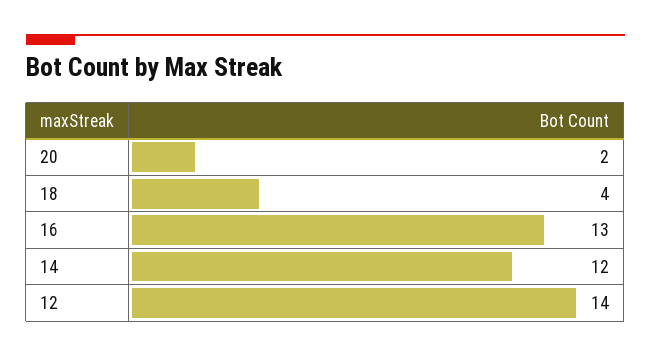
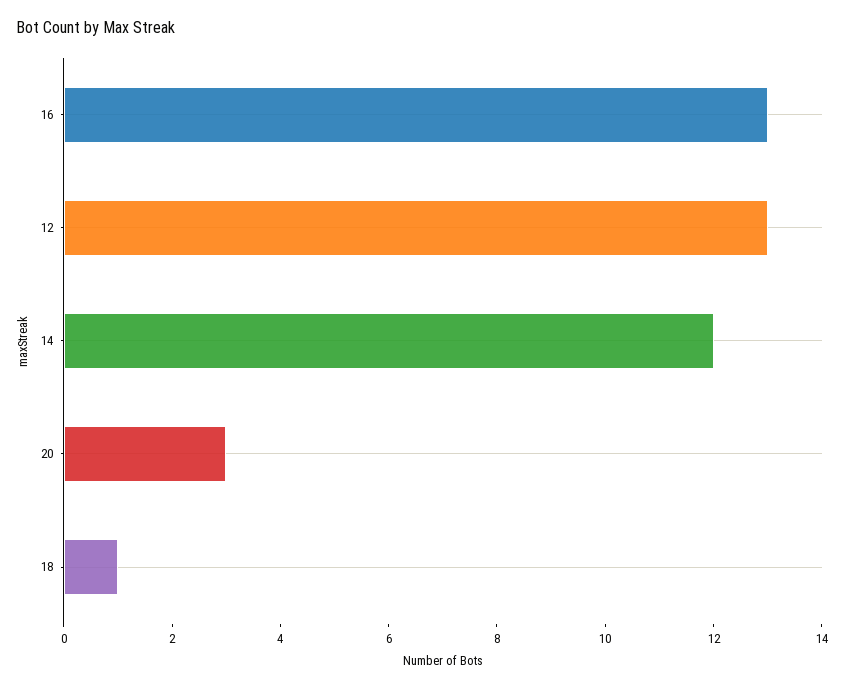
  {
-   "20": 2,
+   "20": 3,
-   "18": 4,
+   "18": 1,
    "16": 13,
    "14": 12,
-   "12": 14
+   "12": 13
  }

